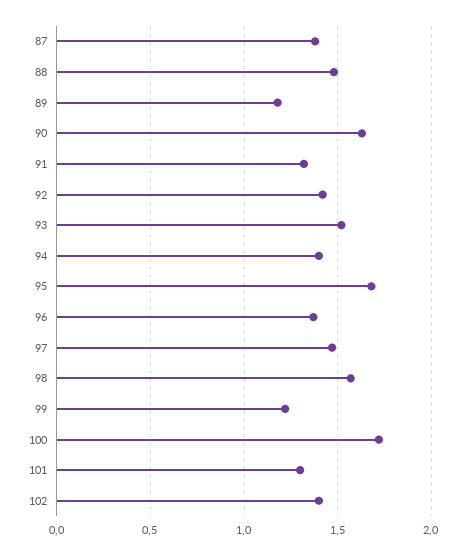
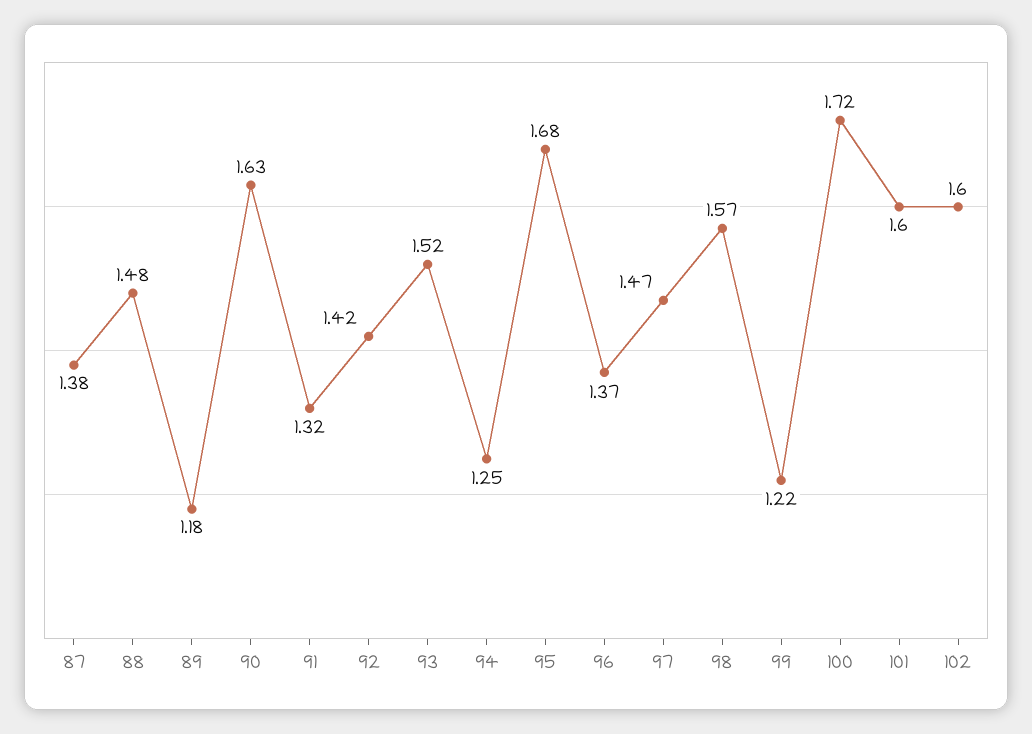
  {
    "87": 1.38,
    "88": 1.48,
    "89": 1.18,
    "90": 1.63,
    "91": 1.32,
    "92": 1.42,
    "93": 1.52,
-   "94": 1.4,
+   "94": 1.25,
    "95": 1.68,
    "96": 1.37,
    "97": 1.47,
    "98": 1.57,
    "99": 1.22,
    "100": 1.72,
-   "101": 1.3,
+   "101": 1.6,
-   "102": 1.4
+   "102": 1.6
  }

